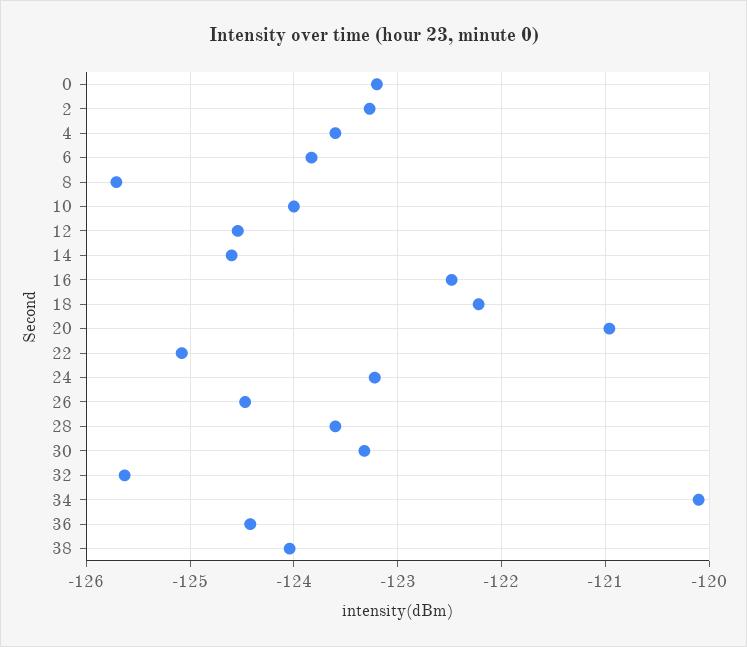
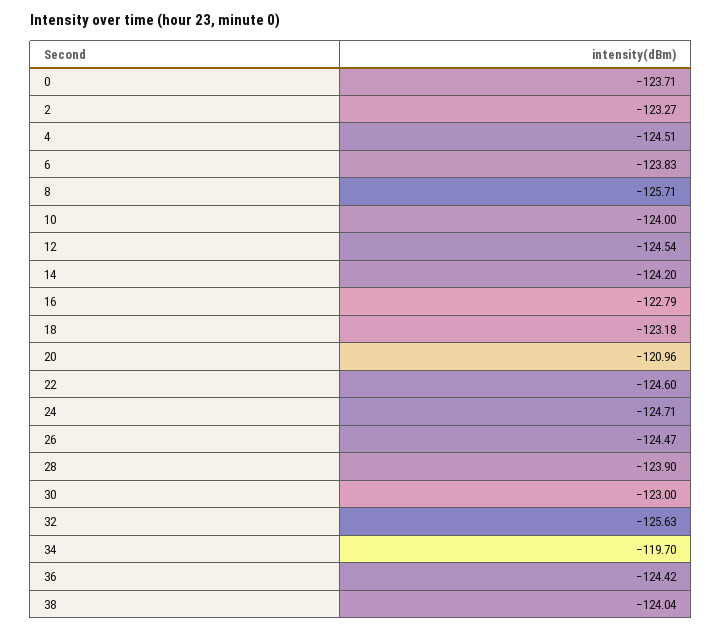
  {
-   "0": -123.2,
+   "0": -123.71,
    "2": -123.27,
-   "4": -123.6,
+   "4": -124.51,
    "6": -123.83,
    "8": -125.71,
    "10": -124,
    "12": -124.54,
-   "14": -124.6,
+   "14": -124.2,
-   "16": -122.5,
+   "16": -122.79,
-   "18": -122.2,
+   "18": -123.18,
    "20": -120.96,
-   "22": -125.1,
+   "22": -124.6,
-   "24": -123.2,
+   "24": -124.71,
    "26": -124.47,
-   "28": -123.6,
+   "28": -123.9,
-   "30": -123.3,
+   "30": -123,
    "32": -125.63,
-   "34": -120.1,
+   "34": -119.7,
    "36": -124.42,
    "38": -124.04
  }

